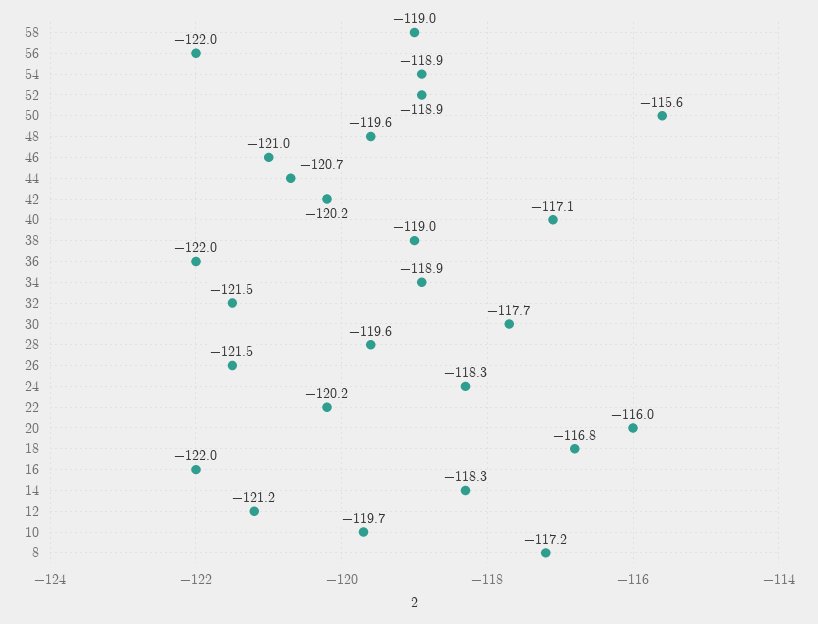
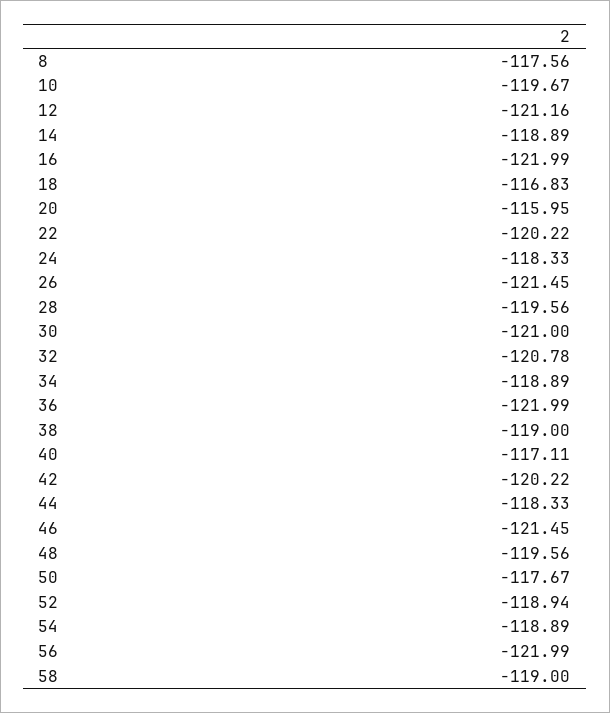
  {
    "58": -119,
    "56": -121.99,
    "54": -118.89,
    "52": -118.94,
-   "50": -115.6,
+   "50": -117.67,
    "48": -119.56,
-   "46": -121,
+   "46": -121.45,
-   "44": -120.7,
+   "44": -118.33,
    "42": -120.22,
    "40": -117.11,
    "38": -119,
    "36": -121.99,
    "34": -118.89,
-   "32": -121.5,
+   "32": -120.78,
-   "30": -117.7,
+   "30": -121,
    "28": -119.56,
    "26": -121.45,
    "24": -118.33,
    "22": -120.22,
    "20": -115.95,
    "18": -116.83,
    "16": -121.99,
-   "14": -118.3,
+   "14": -118.89,
    "12": -121.16,
    "10": -119.67,
-   "8": -117.2
+   "8": -117.56
  }

